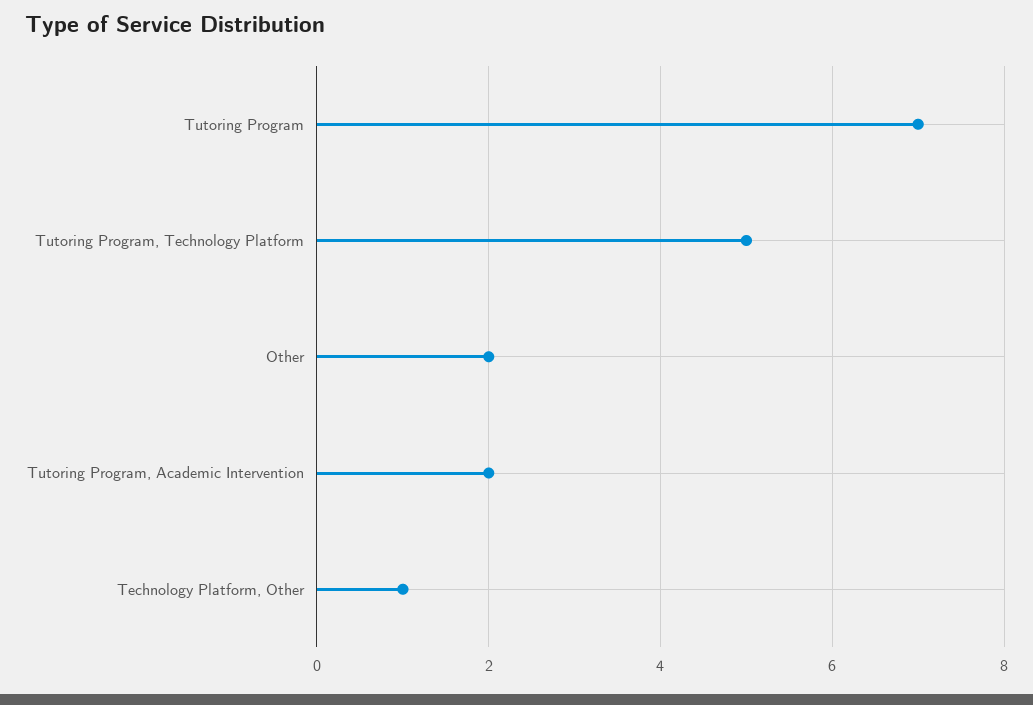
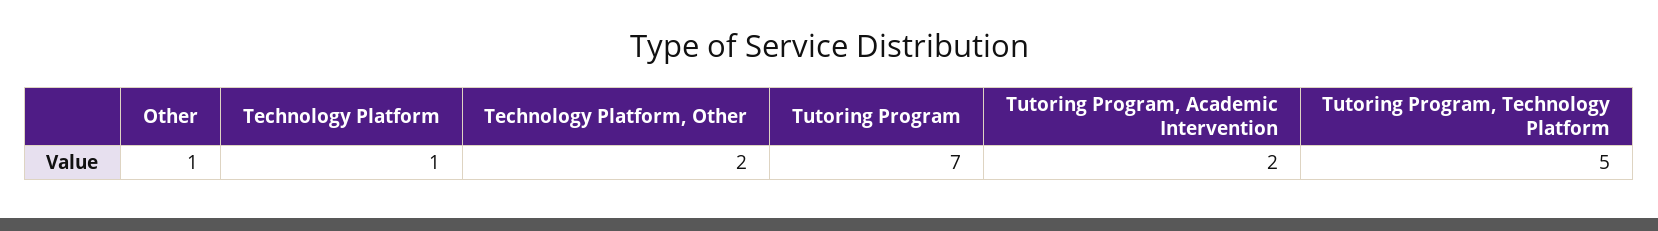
  {
    "Tutoring Program": 7,
    "Tutoring Program, Technology Platform": 5,
-   "Other": 2,
+   "Other": 1,
    "Tutoring Program, Academic Intervention": 2,
-   "Technology Platform, Other": 1
+   "Technology Platform, Other": 2,
+   "Technology Platform": 1
  }

